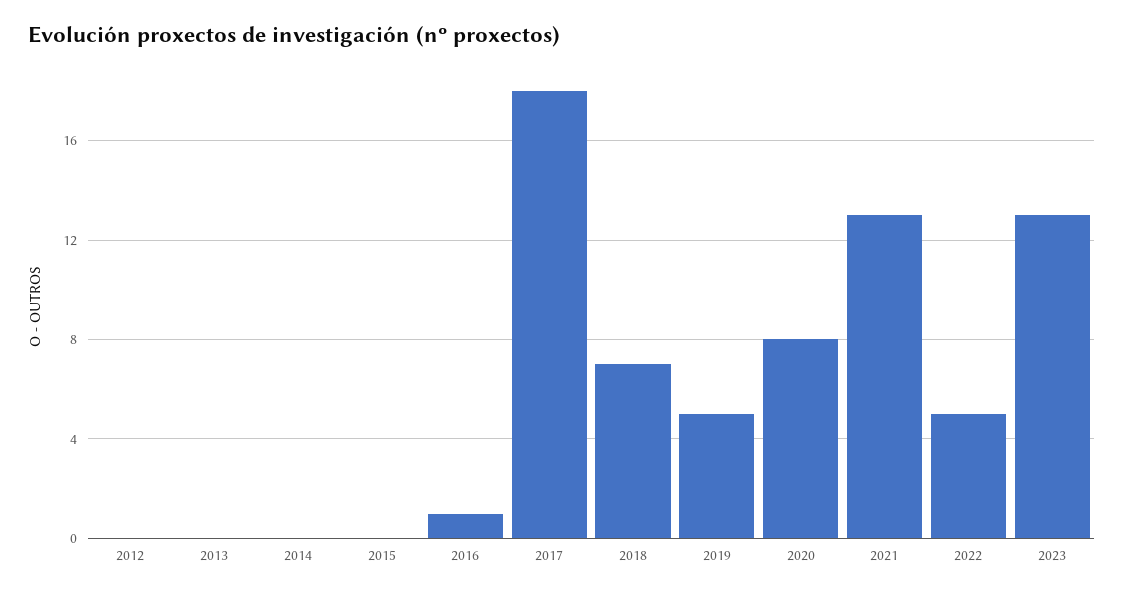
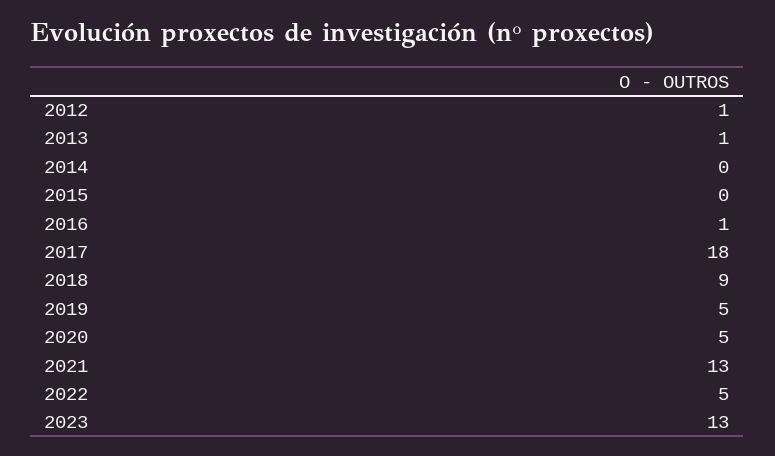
  {
-   "2012": 0,
+   "2012": 1,
-   "2013": 0,
+   "2013": 1,
    "2014": 0,
    "2015": 0,
    "2016": 1,
    "2017": 18,
-   "2018": 7,
+   "2018": 9,
    "2019": 5,
-   "2020": 8,
+   "2020": 5,
    "2021": 13,
    "2022": 5,
    "2023": 13
  }

